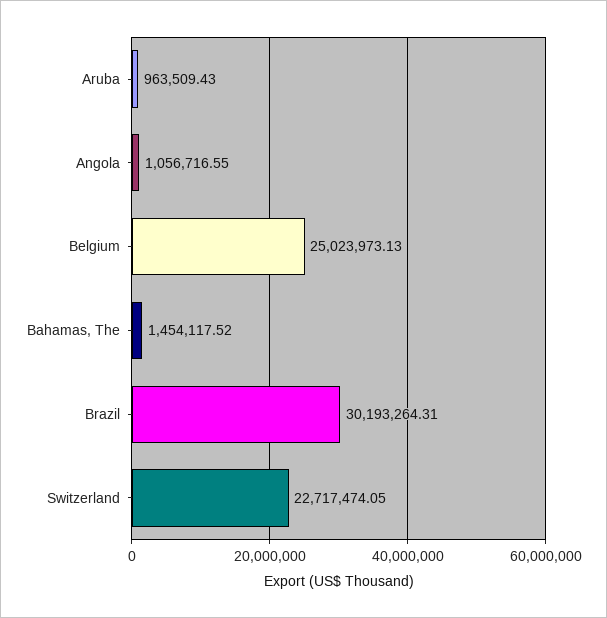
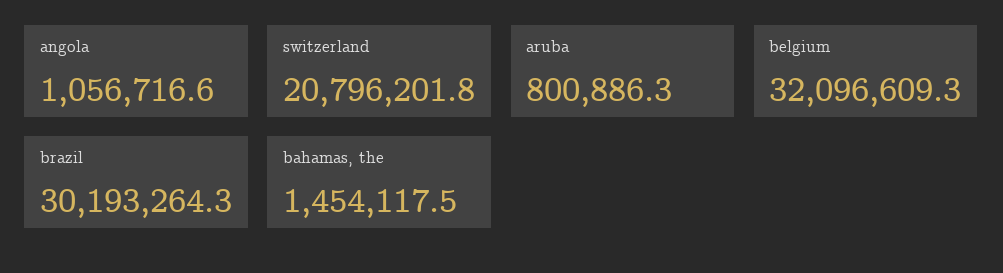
  {
-   "Aruba": 963509.43,
+   "Aruba": 800886.3,
    "Angola": 1056716.55,
-   "Belgium": 25023973.13,
+   "Belgium": 32096609.3,
    "Bahamas, The": 1454117.52,
    "Brazil": 30193264.31,
-   "Switzerland": 22717474.05
+   "Switzerland": 20796201.8
  }

